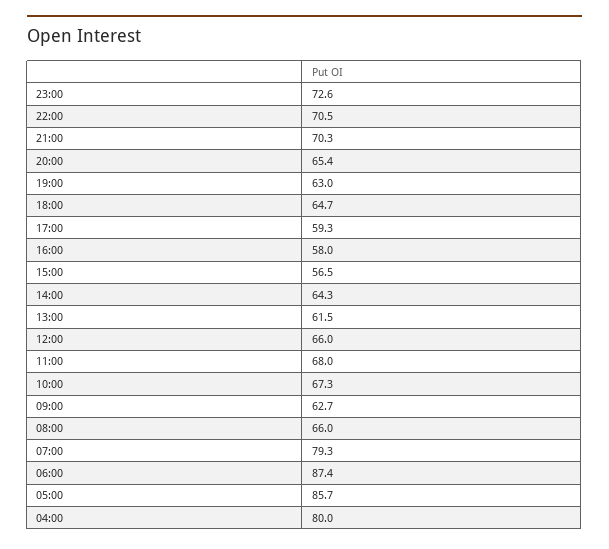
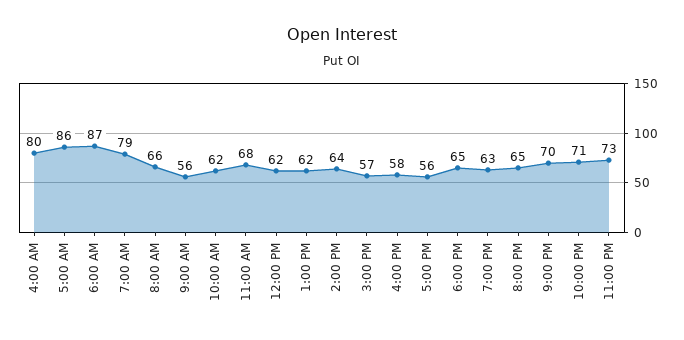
  {
    "23:00": 72.6,
    "22:00": 70.5,
    "21:00": 70.3,
    "20:00": 65.4,
    "19:00": 63,
    "18:00": 64.7,
-   "17:00": 59.3,
+   "17:00": 56,
    "16:00": 58,
    "15:00": 56.5,
    "14:00": 64.3,
    "13:00": 61.5,
-   "12:00": 66,
+   "12:00": 62,
    "11:00": 68,
-   "10:00": 67.3,
+   "10:00": 62,
-   "09:00": 62.7,
+   "09:00": 56,
    "08:00": 66,
    "07:00": 79.3,
    "06:00": 87.4,
    "05:00": 85.7,
    "04:00": 80
  }

